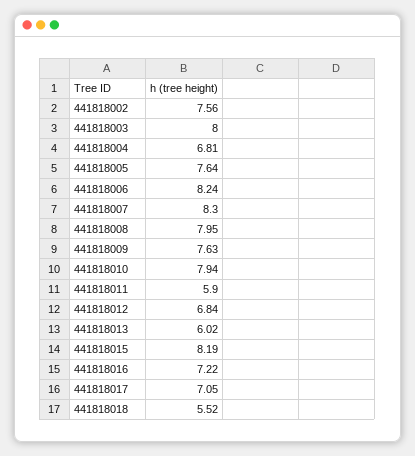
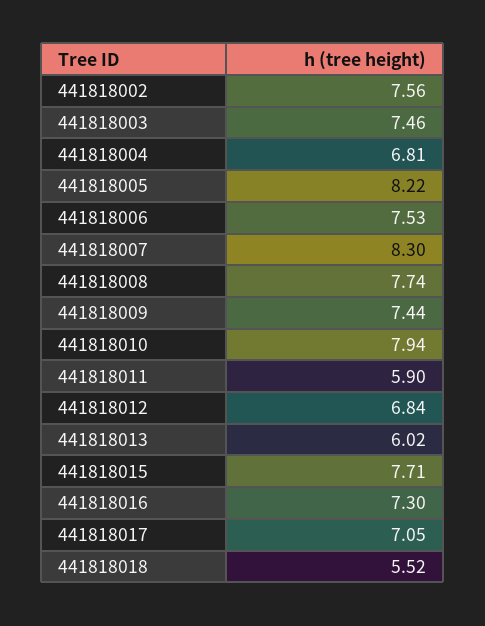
  {
    "441818002": 7.56,
-   "441818003": 8,
+   "441818003": 7.46,
    "441818004": 6.81,
-   "441818005": 7.64,
+   "441818005": 8.22,
-   "441818006": 8.24,
+   "441818006": 7.53,
    "441818007": 8.3,
-   "441818008": 7.95,
+   "441818008": 7.74,
-   "441818009": 7.63,
+   "441818009": 7.44,
    "441818010": 7.94,
    "441818011": 5.9,
    "441818012": 6.84,
    "441818013": 6.02,
-   "441818015": 8.19,
+   "441818015": 7.71,
-   "441818016": 7.22,
+   "441818016": 7.3,
    "441818017": 7.05,
    "441818018": 5.52
  }

